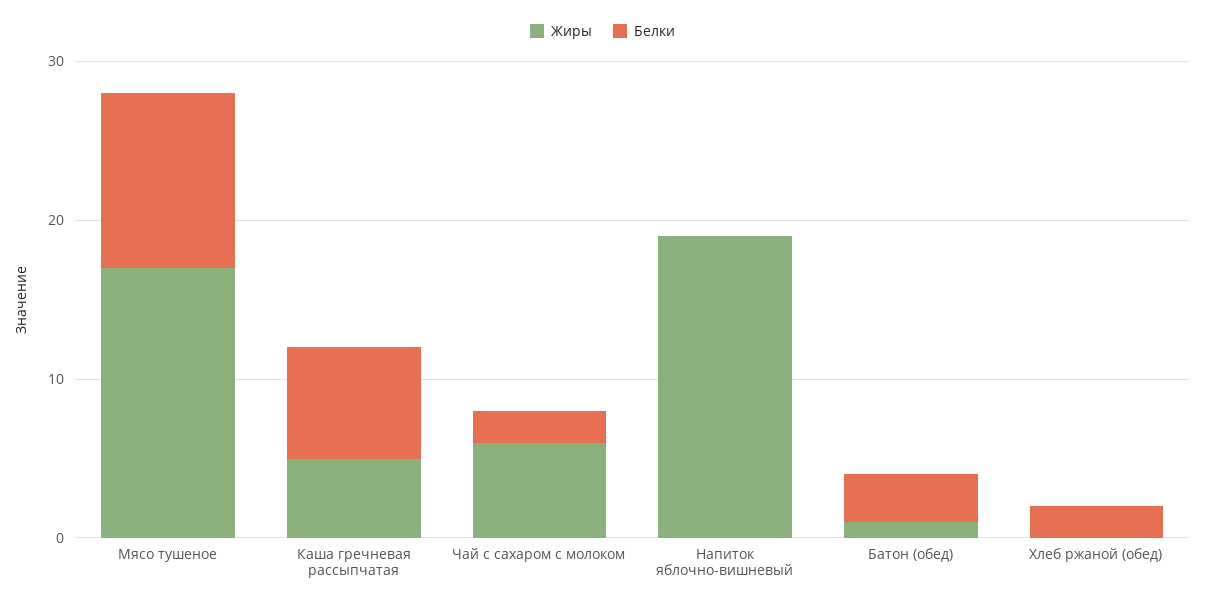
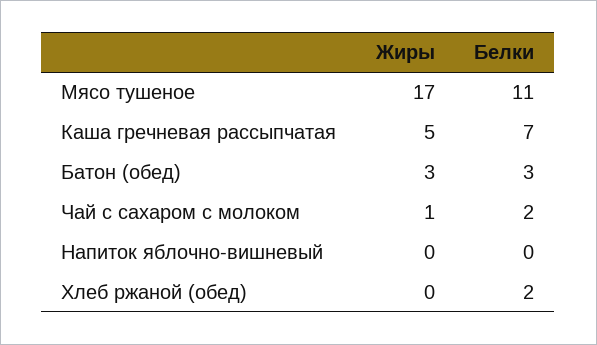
  {
    "Жиры": {
      "Мясо тушеное": 17,
      "Каша гречневая рассыпчатая": 5,
-     "Чай с сахаром с молоком": 6,
+     "Чай с сахаром с молоком": 1,
-     "Напиток яблочно-вишневый": 19,
+     "Напиток яблочно-вишневый": 0,
-     "Батон (обед)": 1,
+     "Батон (обед)": 3,
      "Хлеб ржаной (обед)": 0
    },
    "Белки": {
      "Мясо тушеное": 11,
      "Каша гречневая рассыпчатая": 7,
      "Чай с сахаром с молоком": 2,
      "Напиток яблочно-вишневый": 0,
      "Батон (обед)": 3,
      "Хлеб ржаной (обед)": 2
    }
  }

